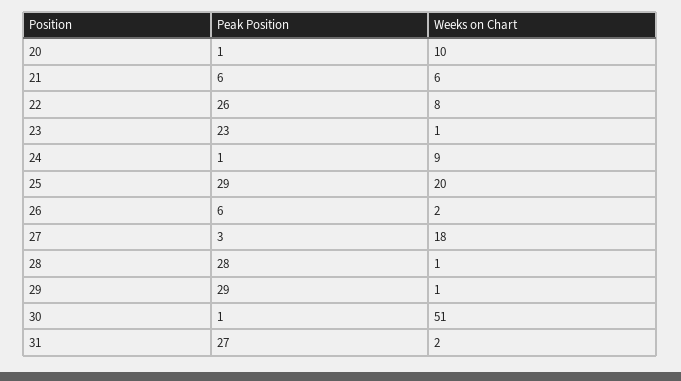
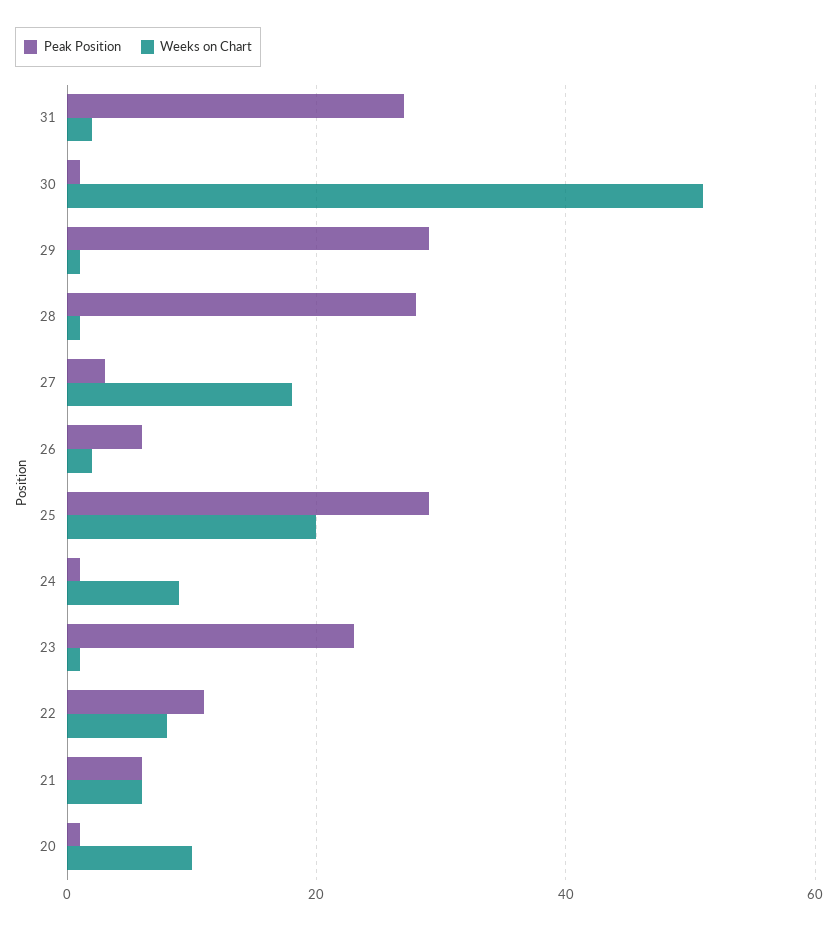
  {
    "Peak Position": {
      "20": 1,
      "21": 6,
-     "22": 26,
+     "22": 10,
      "23": 23,
      "24": 1,
      "25": 29,
      "26": 6,
      "27": 3,
      "28": 28,
      "29": 29,
      "30": 1,
      "31": 27
    },
    "Weeks on Chart": {
      "20": 10,
      "21": 6,
      "22": 8,
      "23": 1,
      "24": 9,
      "25": 20,
      "26": 2,
      "27": 18,
      "28": 1,
      "29": 1,
      "30": 51,
      "31": 2
    }
  }

